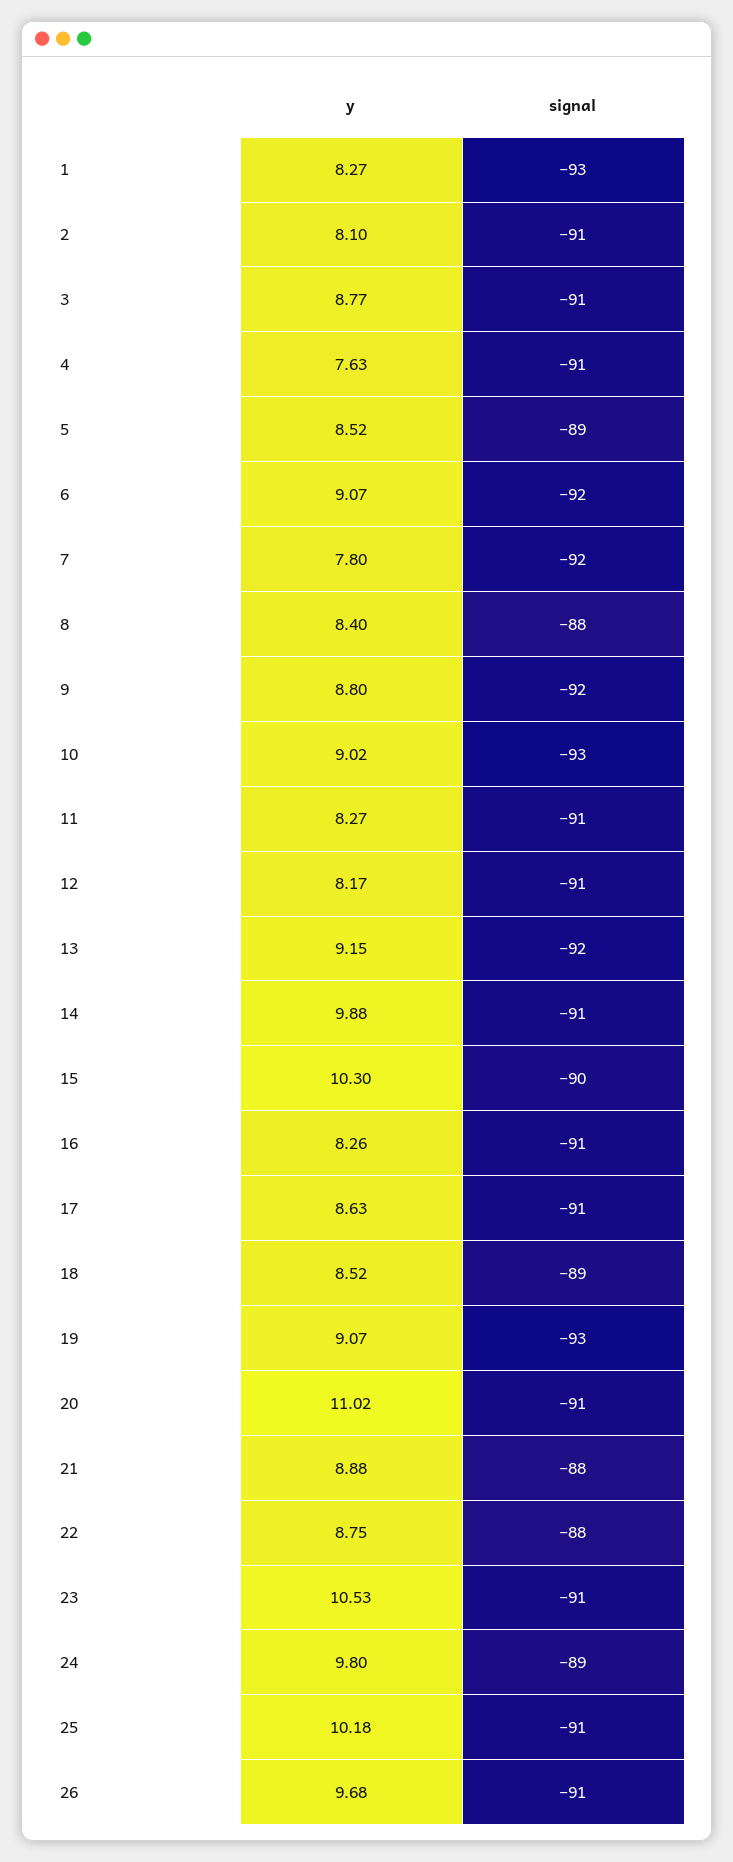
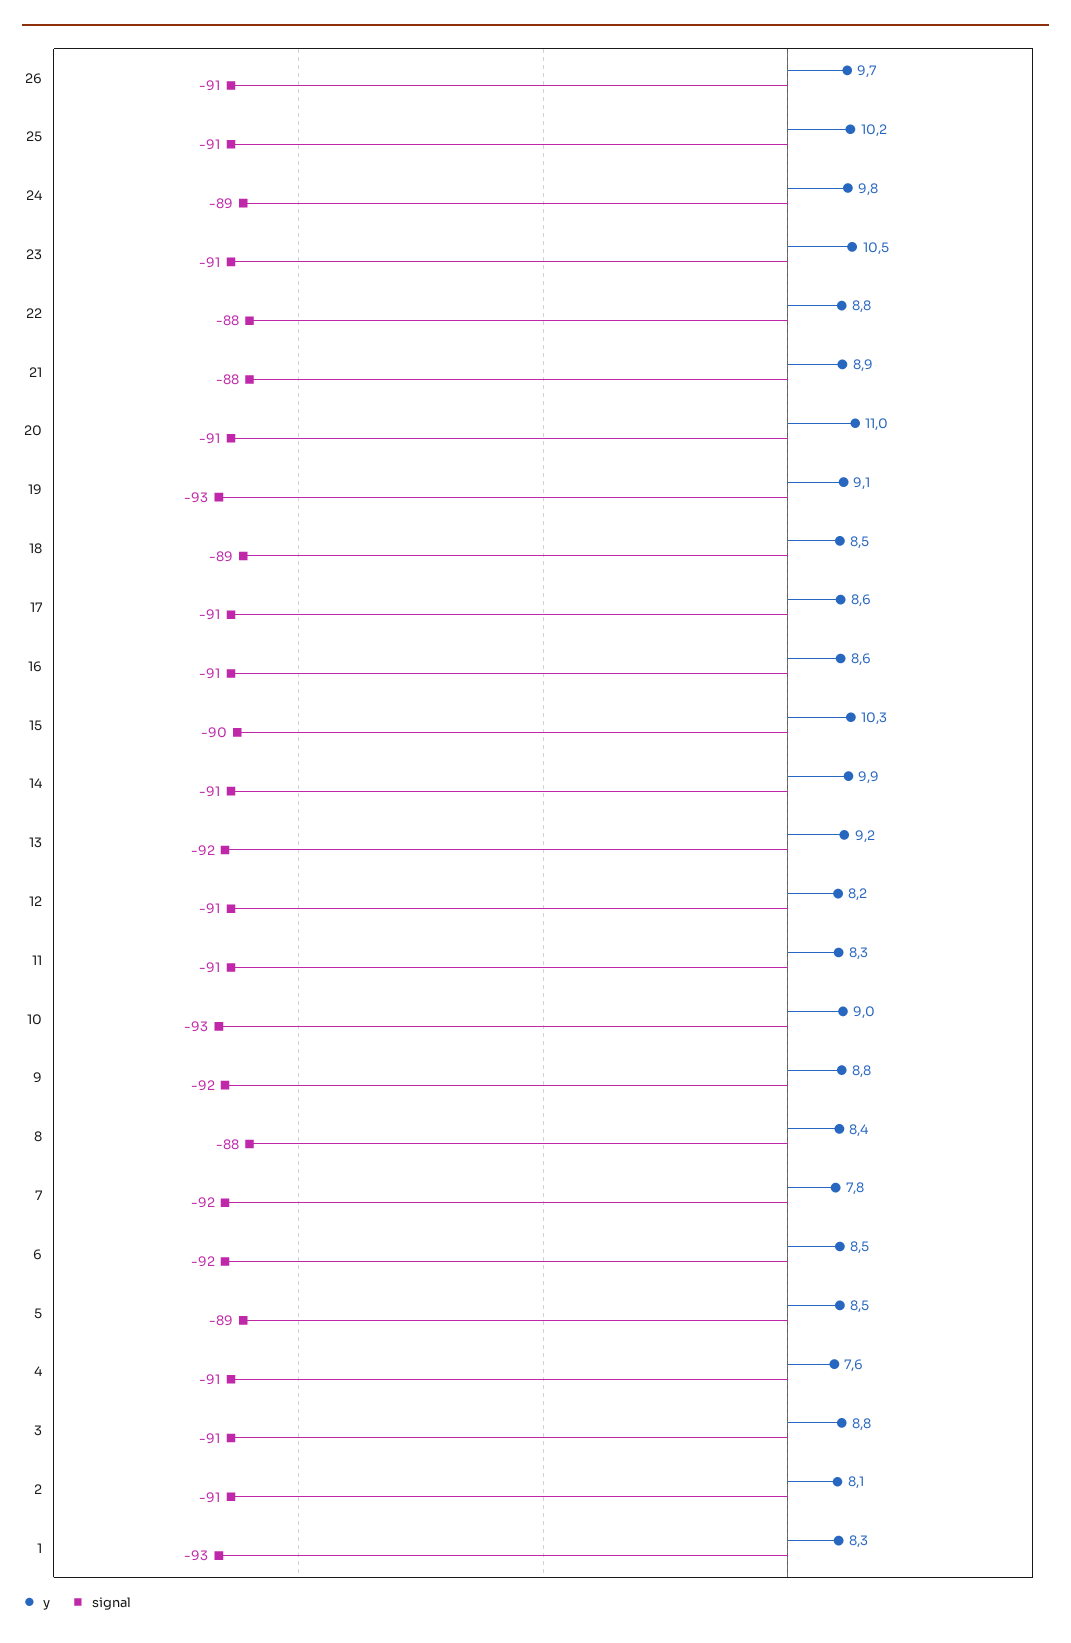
  {
    "y": {
      "1": 8.27,
      "2": 8.1,
      "3": 8.77,
      "4": 7.63,
      "5": 8.52,
-     "6": 9.07,
+     "6": 8.5,
      "7": 7.8,
      "8": 8.4,
      "9": 8.8,
      "10": 9.02,
      "11": 8.27,
      "12": 8.17,
      "13": 9.15,
      "14": 9.88,
      "15": 10.3,
-     "16": 8.26,
+     "16": 8.6,
      "17": 8.63,
      "18": 8.52,
      "19": 9.07,
      "20": 11.02,
      "21": 8.88,
      "22": 8.75,
      "23": 10.53,
      "24": 9.8,
      "25": 10.18,
      "26": 9.68
    },
    "signal": {
      "1": -93,
      "2": -91,
      "3": -91,
      "4": -91,
      "5": -89,
      "6": -92,
      "7": -92,
      "8": -88,
      "9": -92,
      "10": -93,
      "11": -91,
      "12": -91,
      "13": -92,
      "14": -91,
      "15": -90,
      "16": -91,
      "17": -91,
      "18": -89,
      "19": -93,
      "20": -91,
      "21": -88,
      "22": -88,
      "23": -91,
      "24": -89,
      "25": -91,
      "26": -91
    }
  }

